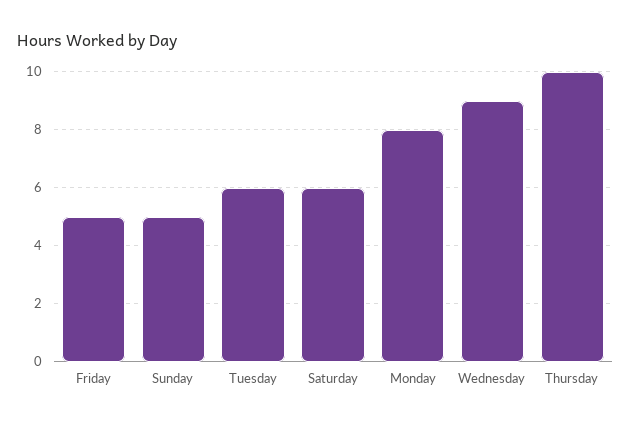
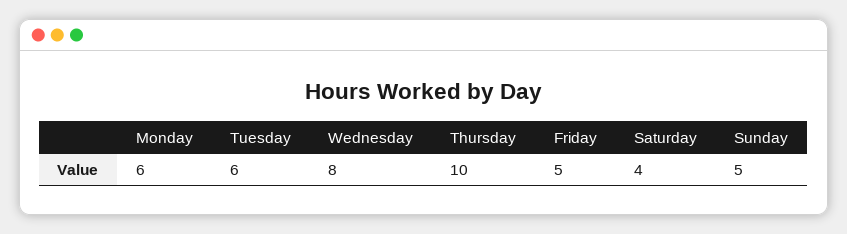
  {
    "Friday": 5,
    "Sunday": 5,
    "Tuesday": 6,
-   "Saturday": 6,
+   "Saturday": 4,
-   "Monday": 8,
+   "Monday": 6,
-   "Wednesday": 9,
+   "Wednesday": 8,
    "Thursday": 10
  }

